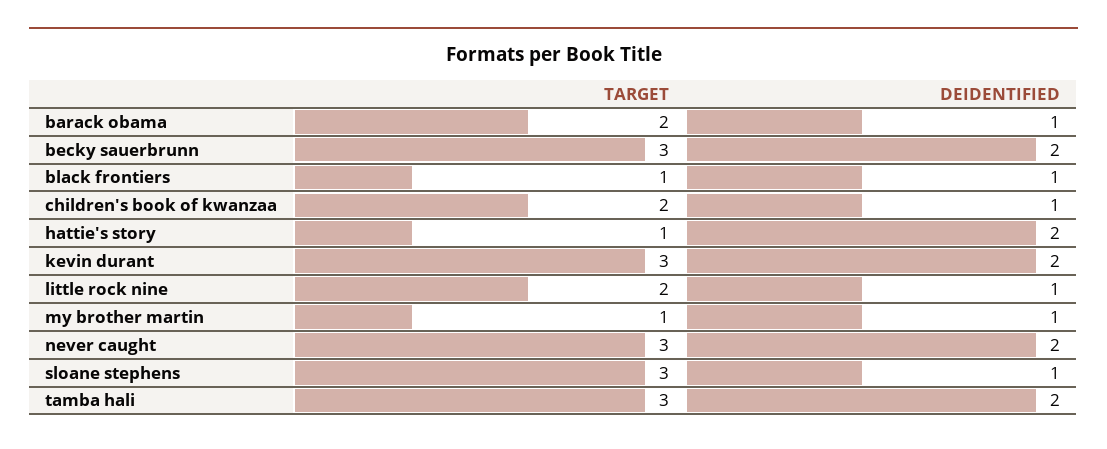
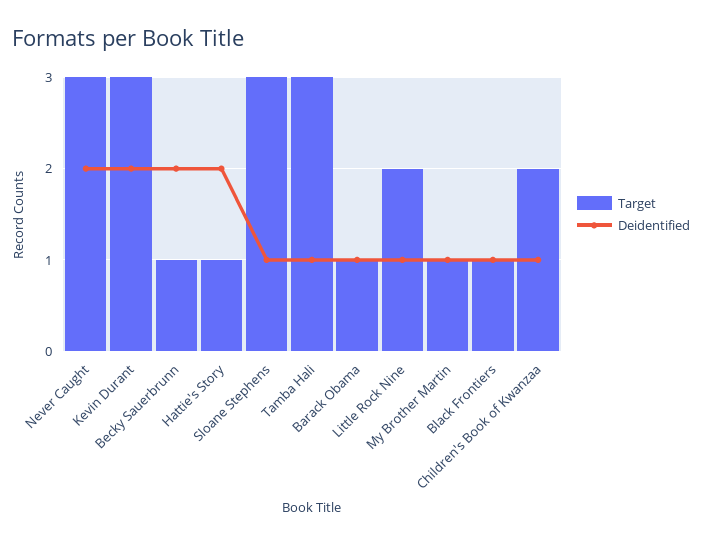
  {
    "TARGET": {
-     "barack obama": 2,
+     "barack obama": 1,
-     "becky sauerbrunn": 3,
+     "becky sauerbrunn": 1,
      "black frontiers": 1,
      "children's book of kwanzaa": 2,
      "hattie's story": 1,
      "kevin durant": 3,
      "little rock nine": 2,
      "my brother martin": 1,
      "never caught": 3,
      "sloane stephens": 3,
      "tamba hali": 3
    },
    "DEIDENTIFIED": {
      "barack obama": 1,
      "becky sauerbrunn": 2,
      "black frontiers": 1,
      "children's book of kwanzaa": 1,
      "hattie's story": 2,
      "kevin durant": 2,
      "little rock nine": 1,
      "my brother martin": 1,
      "never caught": 2,
      "sloane stephens": 1,
-     "tamba hali": 2
+     "tamba hali": 1
    }
  }

